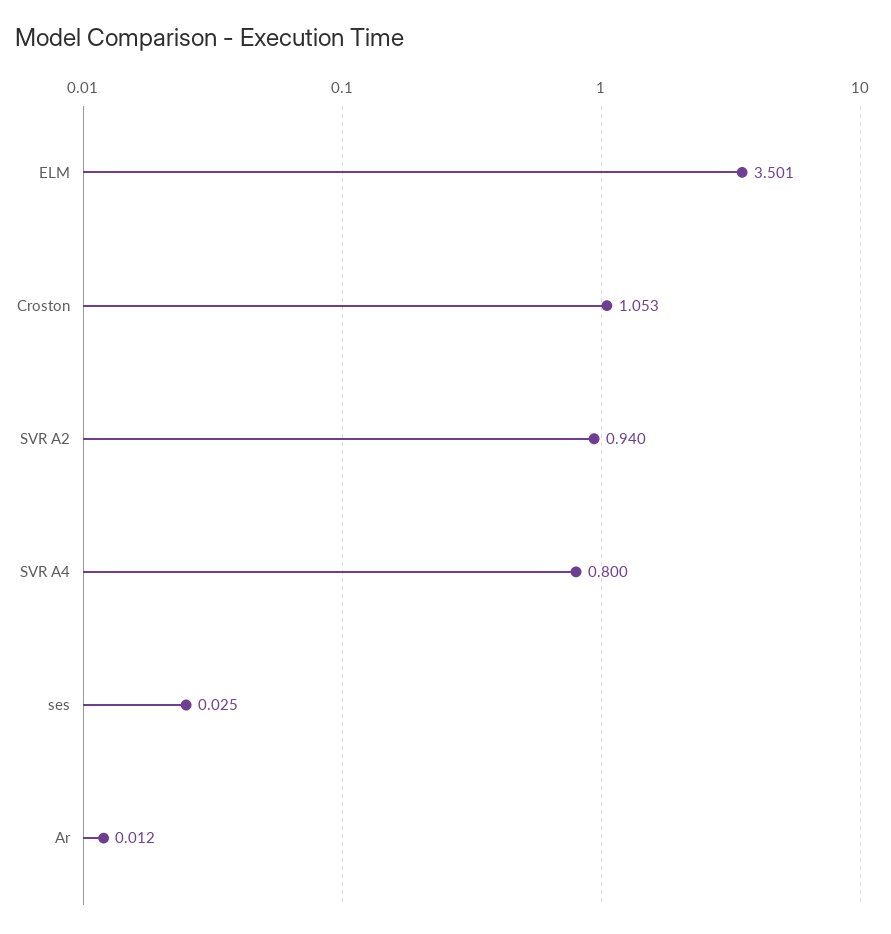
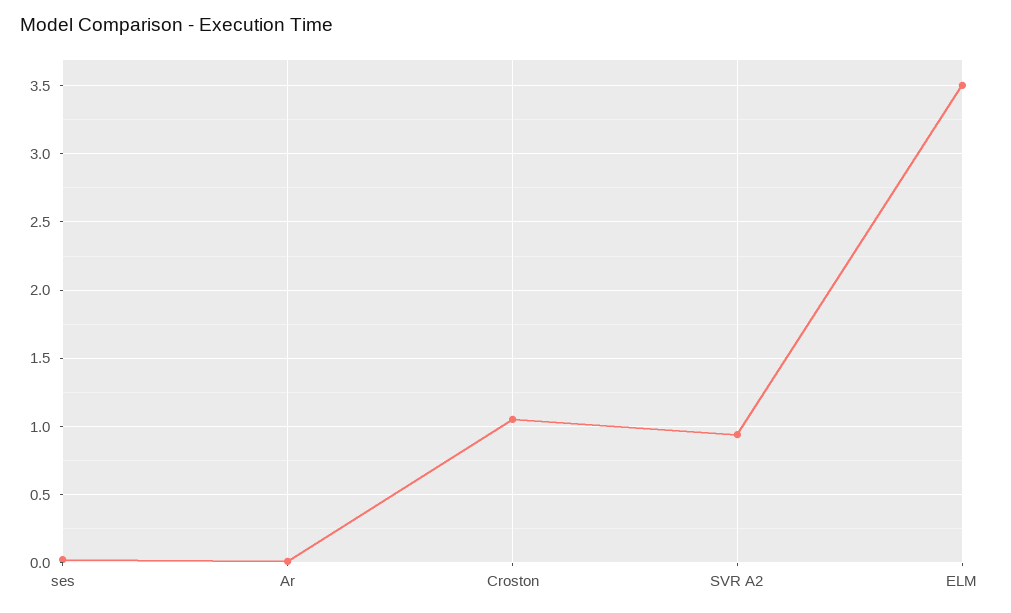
  {
    "ELM": 3.501,
    "Croston": 1.053,
    "SVR A2": 0.94,
-   "SVR A4": 0.8,
    "ses": 0.025,
    "Ar": 0.012
  }

